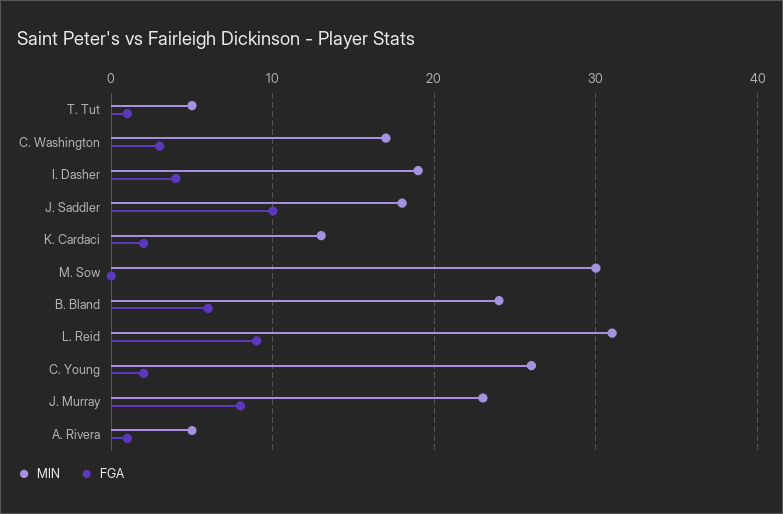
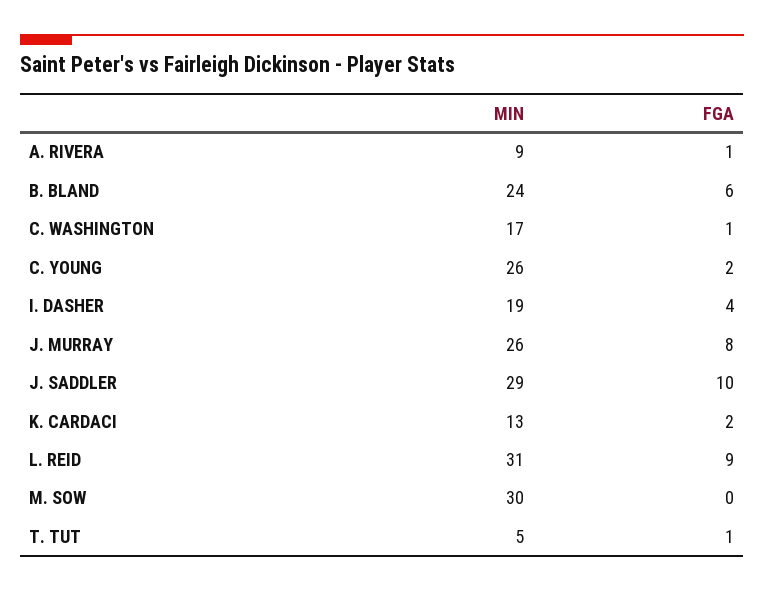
  {
    "MIN": {
      "T. Tut": 5,
      "C. Washington": 17,
      "I. Dasher": 19,
-     "J. Saddler": 18,
+     "J. Saddler": 29,
      "K. Cardaci": 13,
      "M. Sow": 30,
      "B. Bland": 24,
      "L. Reid": 31,
      "C. Young": 26,
-     "J. Murray": 23,
+     "J. Murray": 26,
-     "A. Rivera": 5
+     "A. Rivera": 9
    },
    "FGA": {
      "T. Tut": 1,
-     "C. Washington": 3,
+     "C. Washington": 1,
      "I. Dasher": 4,
      "J. Saddler": 10,
      "K. Cardaci": 2,
      "M. Sow": 0,
      "B. Bland": 6,
      "L. Reid": 9,
      "C. Young": 2,
      "J. Murray": 8,
      "A. Rivera": 1
    }
  }

